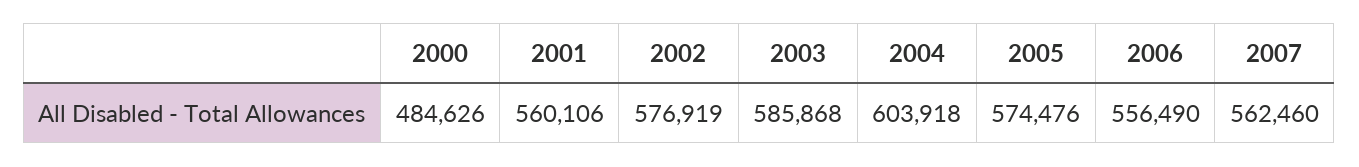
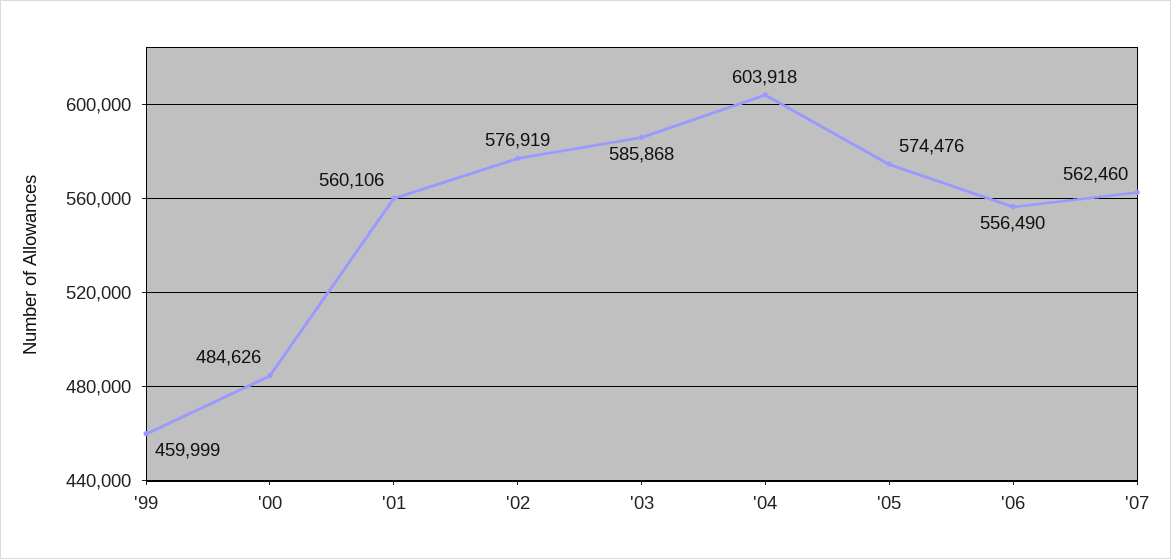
  {
    "2000": 484626,
    "2001": 560106,
    "2002": 576919,
    "2003": 585868,
    "2004": 603918,
    "2005": 574476,
    "2006": 556490,
-   "2007": 562460
+   "2007": 562460,
+   "'99": 459999
  }

